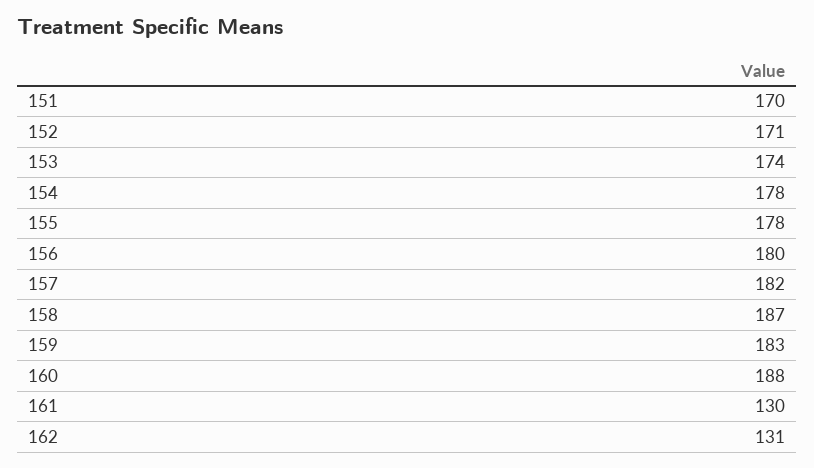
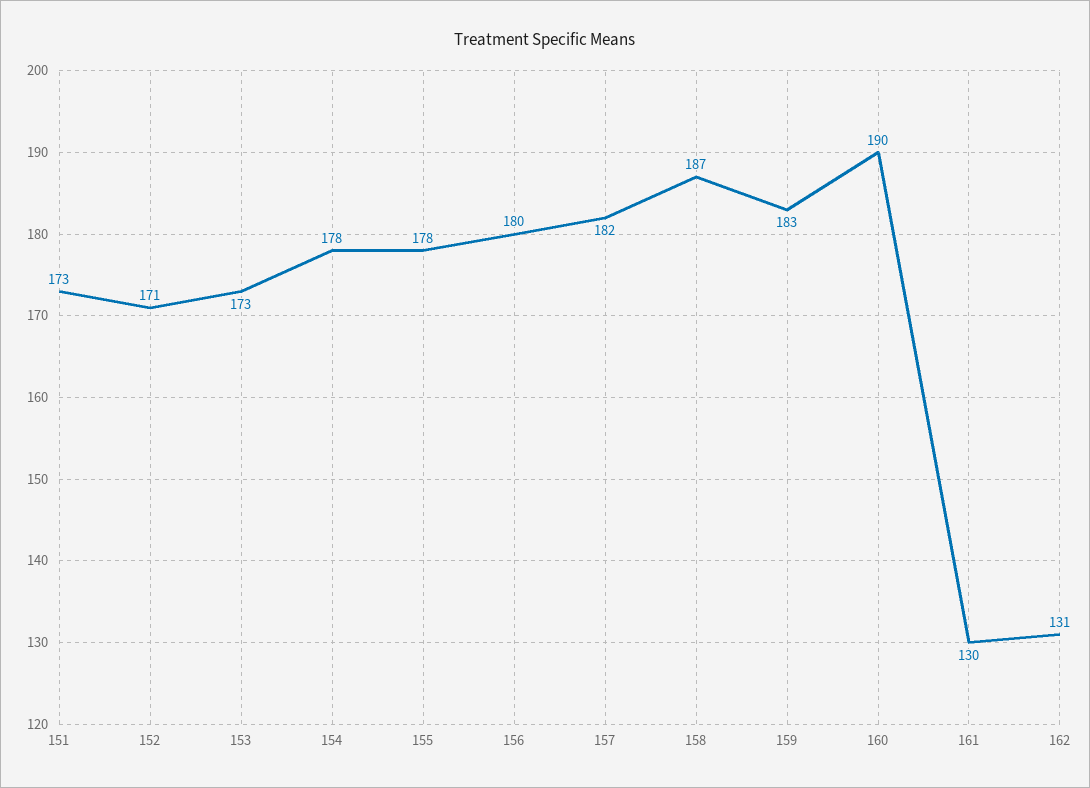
  {
-   "151": 170,
+   "151": 173,
    "152": 171,
-   "153": 174,
+   "153": 173,
    "154": 178,
    "155": 178,
    "156": 180,
    "157": 182,
    "158": 187,
    "159": 183,
-   "160": 188,
+   "160": 190,
    "161": 130,
    "162": 131
  }

